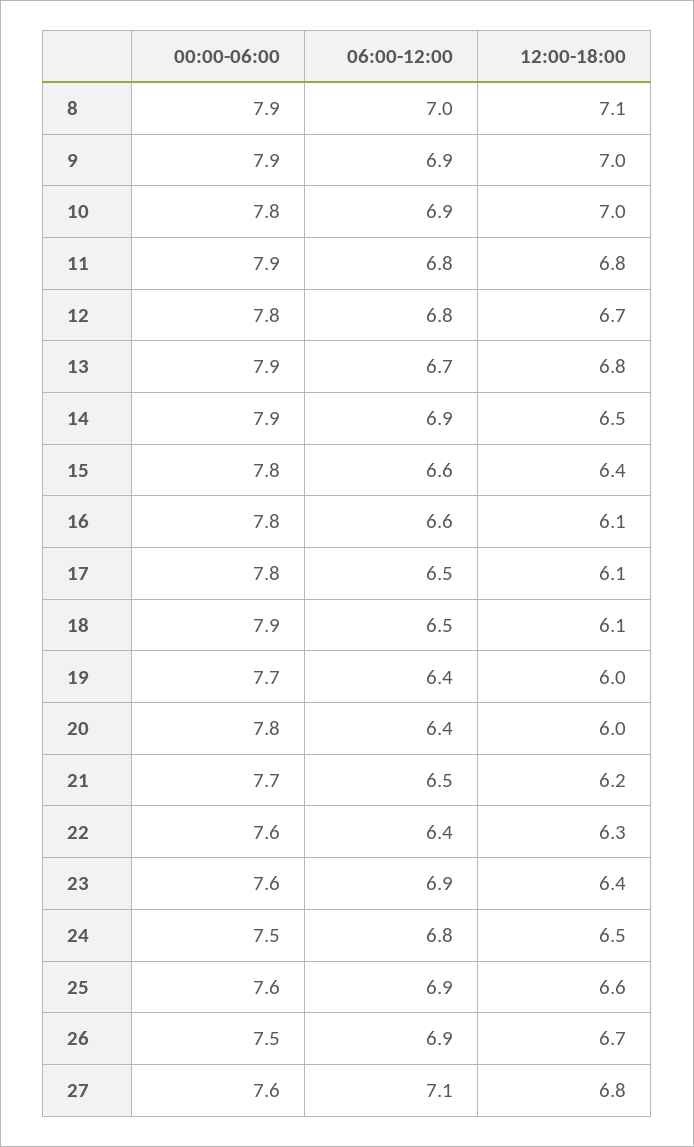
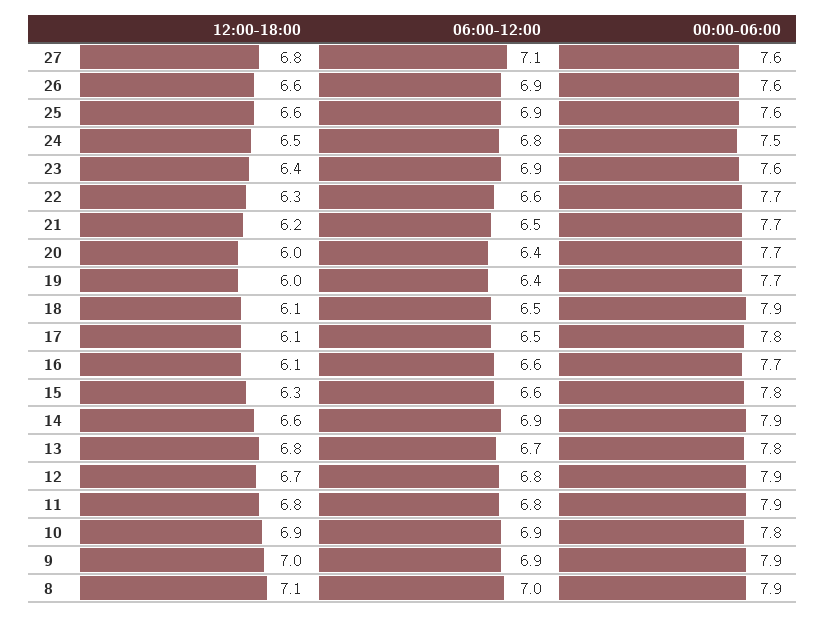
  {
    "00:00-06:00": {
      "8": 7.9,
      "9": 7.9,
      "10": 7.8,
      "11": 7.9,
-     "12": 7.8,
+     "12": 7.9,
-     "13": 7.9,
+     "13": 7.8,
      "14": 7.9,
      "15": 7.8,
-     "16": 7.8,
+     "16": 7.7,
      "17": 7.8,
      "18": 7.9,
      "19": 7.7,
-     "20": 7.8,
+     "20": 7.7,
      "21": 7.7,
-     "22": 7.6,
+     "22": 7.7,
      "23": 7.6,
      "24": 7.5,
      "25": 7.6,
-     "26": 7.5,
+     "26": 7.6,
      "27": 7.6
    },
    "06:00-12:00": {
      "8": 7,
      "9": 6.9,
      "10": 6.9,
      "11": 6.8,
      "12": 6.8,
      "13": 6.7,
      "14": 6.9,
      "15": 6.6,
      "16": 6.6,
      "17": 6.5,
      "18": 6.5,
      "19": 6.4,
      "20": 6.4,
      "21": 6.5,
-     "22": 6.4,
+     "22": 6.6,
      "23": 6.9,
      "24": 6.8,
      "25": 6.9,
      "26": 6.9,
      "27": 7.1
    },
    "12:00-18:00": {
      "8": 7.1,
      "9": 7,
-     "10": 7,
+     "10": 6.9,
      "11": 6.8,
      "12": 6.7,
      "13": 6.8,
-     "14": 6.5,
+     "14": 6.6,
-     "15": 6.4,
+     "15": 6.3,
      "16": 6.1,
      "17": 6.1,
      "18": 6.1,
      "19": 6,
      "20": 6,
      "21": 6.2,
      "22": 6.3,
      "23": 6.4,
      "24": 6.5,
      "25": 6.6,
-     "26": 6.7,
+     "26": 6.6,
      "27": 6.8
    }
  }

